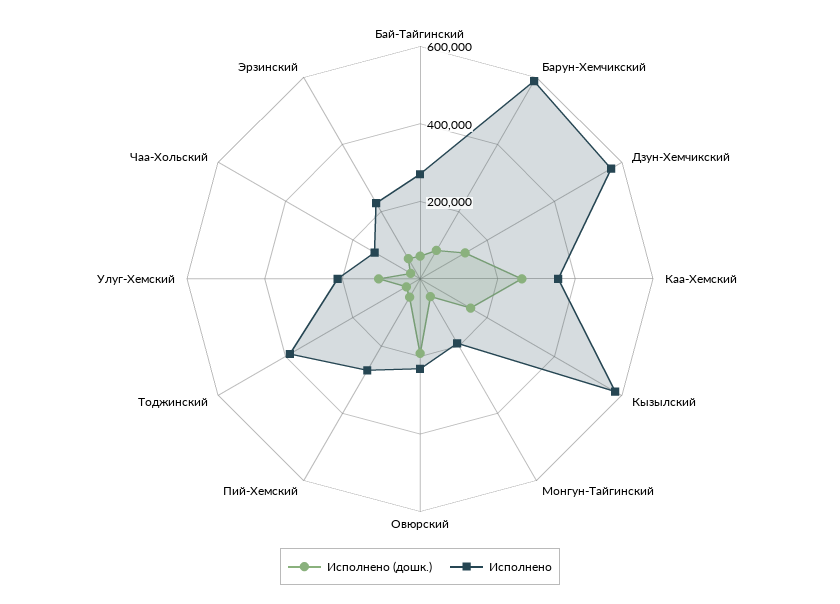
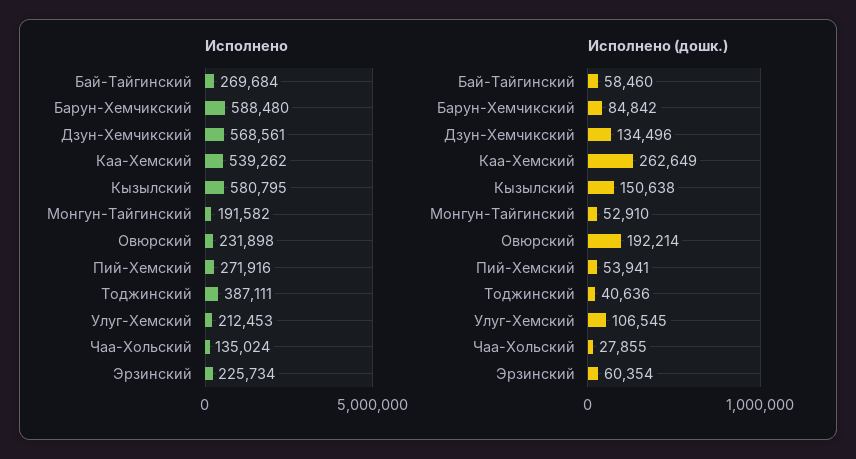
  {
    "Исполнено (дошк.)": {
      "Бай-Тайгинский": 58460,
      "Барун-Хемчикский": 84842,
      "Дзун-Хемчикский": 134496,
      "Каа-Хемский": 262649,
      "Кызылский": 150638,
      "Монгун-Тайгинский": 52910,
      "Овюрский": 192214,
      "Пий-Хемский": 53941,
      "Тоджинский": 40636,
      "Улуг-Хемский": 106545,
      "Чаа-Хольский": 27855,
      "Эрзинский": 60354
    },
    "Исполнено": {
      "Бай-Тайгинский": 269684,
      "Барун-Хемчикский": 588480,
      "Дзун-Хемчикский": 568561,
-     "Каа-Хемский": 350000,
+     "Каа-Хемский": 539262,
      "Кызылский": 580795,
      "Монгун-Тайгинский": 191582,
      "Овюрский": 231898,
      "Пий-Хемский": 271916,
      "Тоджинский": 387111,
      "Улуг-Хемский": 212453,
      "Чаа-Хольский": 135024,
      "Эрзинский": 225734
    }
  }

